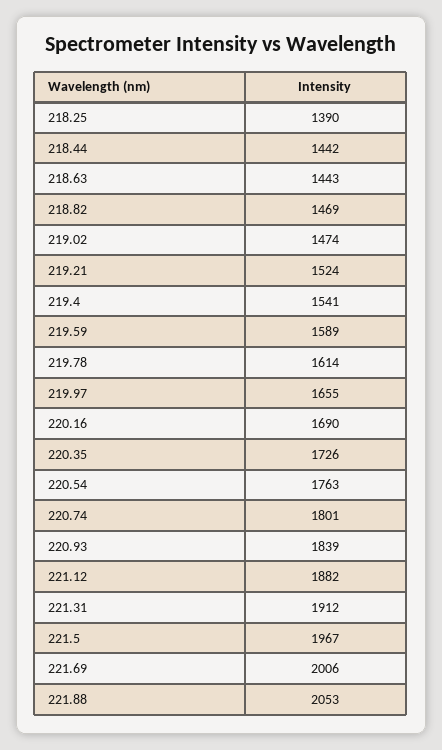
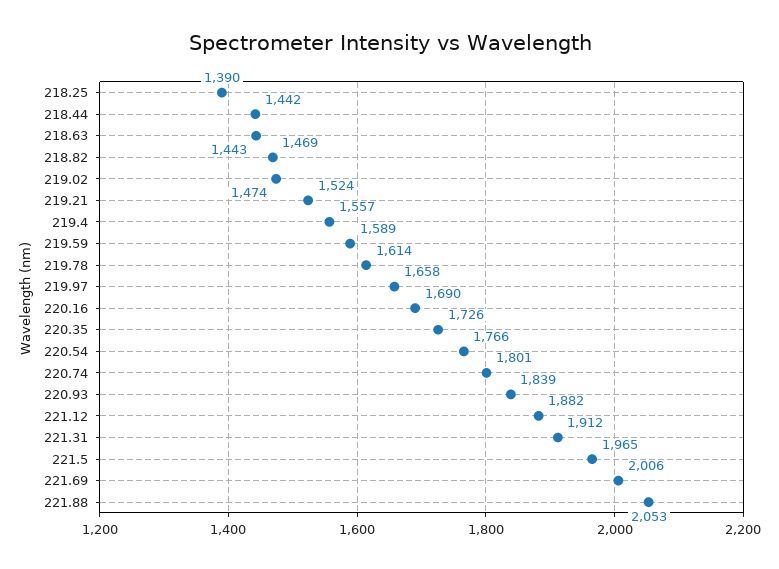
  {
    "218.25": 1390,
    "218.44": 1442,
    "218.63": 1443,
    "218.82": 1469,
    "219.02": 1474,
    "219.21": 1524,
-   "219.4": 1541,
+   "219.4": 1557,
    "219.59": 1589,
    "219.78": 1614,
-   "219.97": 1655,
+   "219.97": 1658,
    "220.16": 1690,
    "220.35": 1726,
-   "220.54": 1763,
+   "220.54": 1766,
    "220.74": 1801,
    "220.93": 1839,
    "221.12": 1882,
    "221.31": 1912,
-   "221.5": 1967,
+   "221.5": 1965,
    "221.69": 2006,
    "221.88": 2053
  }

